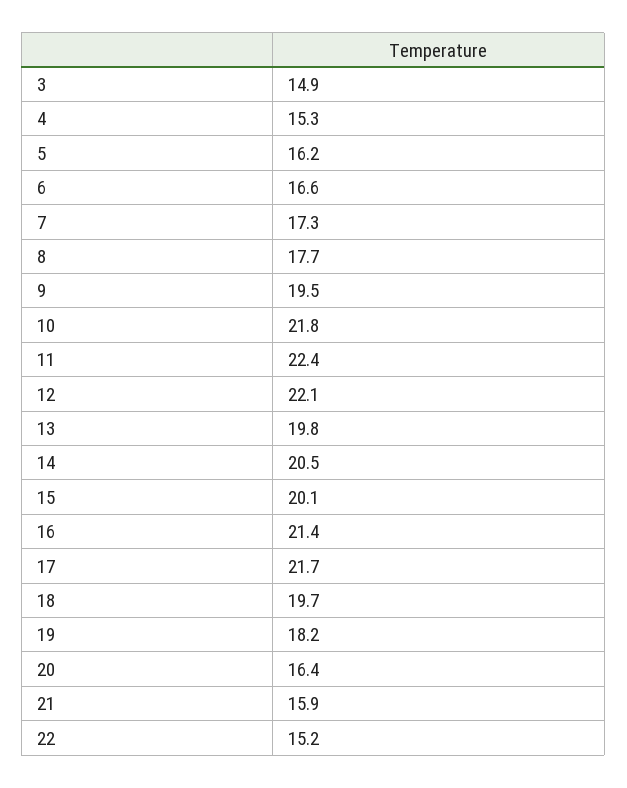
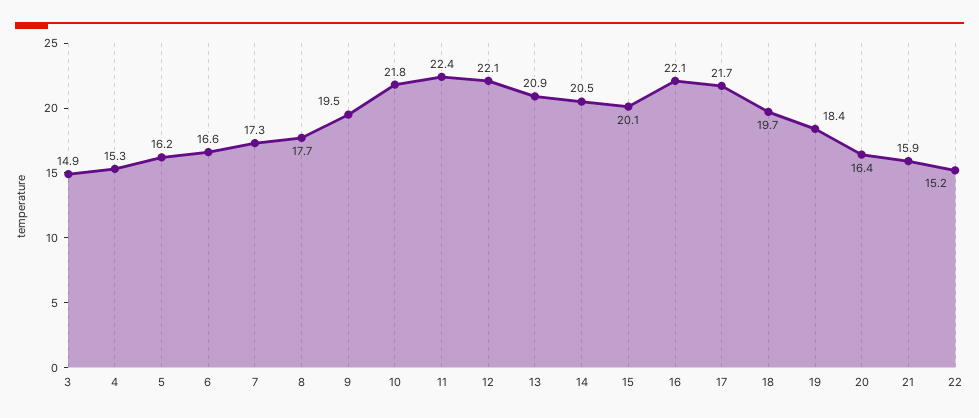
  {
    "3": 14.9,
    "4": 15.3,
    "5": 16.2,
    "6": 16.6,
    "7": 17.3,
    "8": 17.7,
    "9": 19.5,
    "10": 21.8,
    "11": 22.4,
    "12": 22.1,
-   "13": 19.8,
+   "13": 20.9,
    "14": 20.5,
    "15": 20.1,
-   "16": 21.4,
+   "16": 22.1,
    "17": 21.7,
    "18": 19.7,
-   "19": 18.2,
+   "19": 18.4,
    "20": 16.4,
    "21": 15.9,
    "22": 15.2
  }

